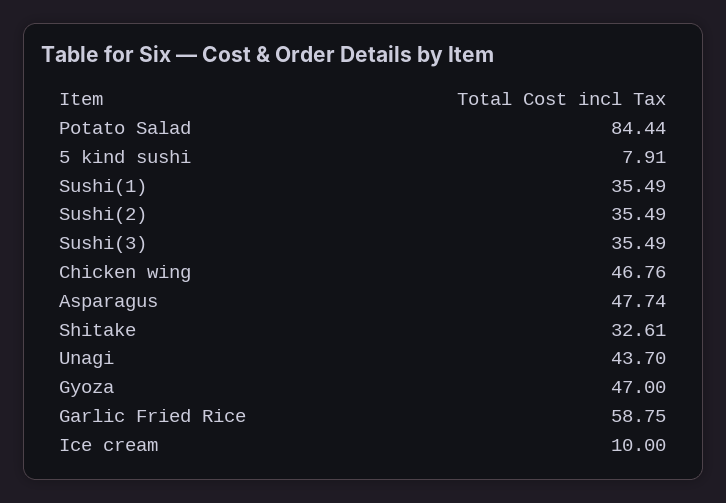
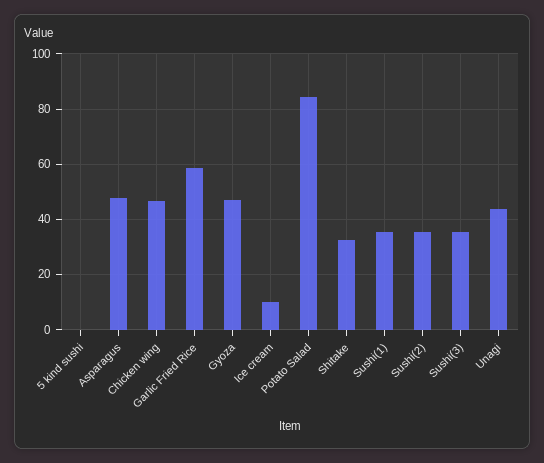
  {
    "Potato Salad": 84.44,
-   "5 kind sushi": 7.91,
+   "5 kind sushi": 0,
    "Sushi(1)": 35.49,
    "Sushi(2)": 35.49,
    "Sushi(3)": 35.49,
    "Chicken wing": 46.76,
    "Asparagus": 47.74,
    "Shitake": 32.61,
    "Unagi": 43.7,
    "Gyoza": 47,
    "Garlic Fried Rice": 58.75,
    "Ice cream": 10
  }

